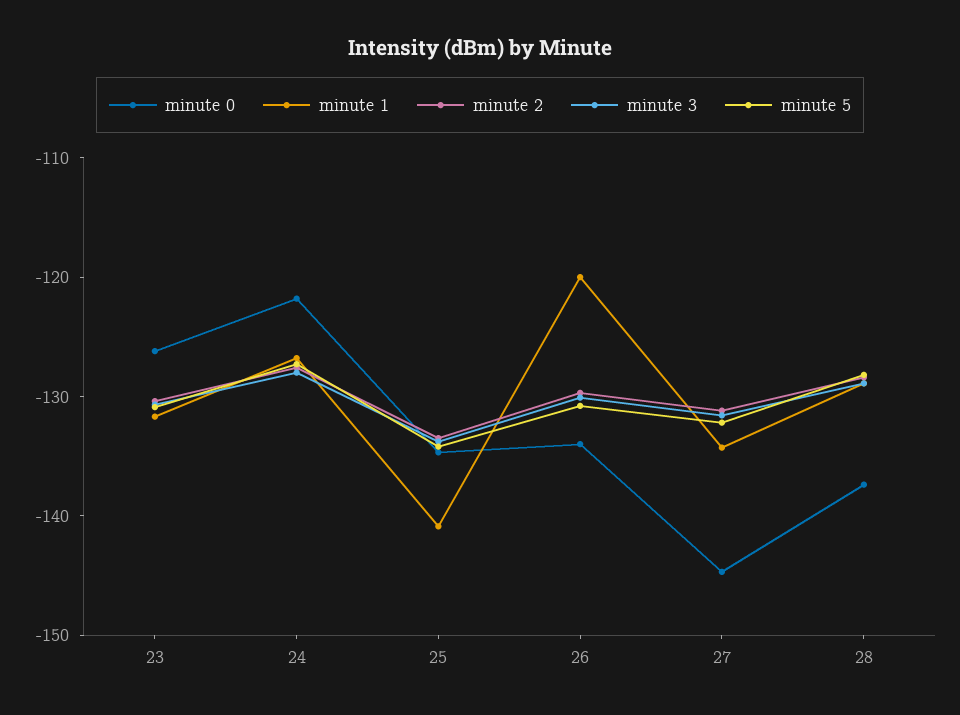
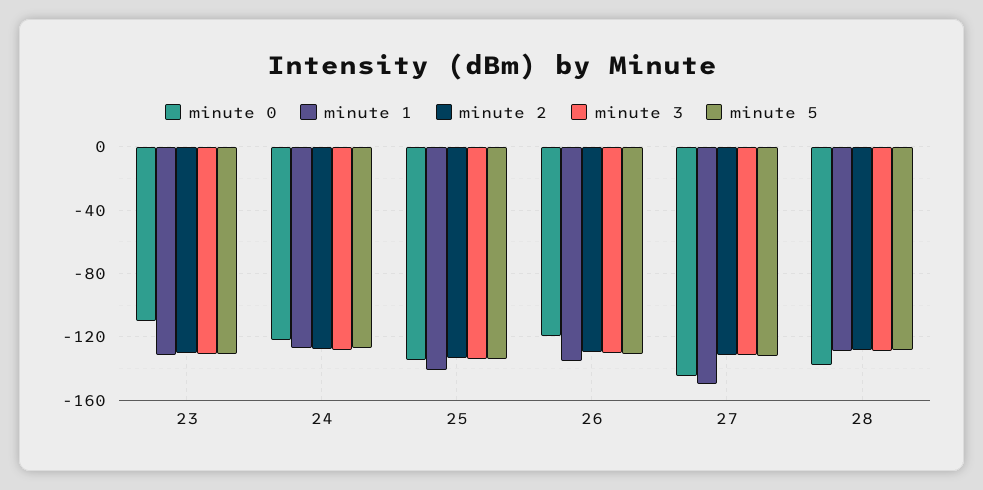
  {
    "minute 0": {
-     "23": -126,
+     "23": -110,
      "24": -122,
      "25": -134,
-     "26": -134,
+     "26": -120,
      "27": -144,
      "28": -138
    },
    "minute 1": {
      "23": -132,
      "24": -126,
      "25": -140,
-     "26": -120,
+     "26": -135,
-     "27": -134,
+     "27": -150,
      "28": -128
    },
    "minute 2": {
      "23": -130,
      "24": -128,
      "25": -134,
      "26": -130,
      "27": -132,
      "28": -128
    },
    "minute 3": {
      "23": -130,
      "24": -128,
      "25": -134,
      "26": -130,
      "27": -132,
      "28": -128
    },
    "minute 5": {
      "23": -130,
      "24": -128,
      "25": -134,
      "26": -130,
      "27": -132,
      "28": -128
    }
  }

